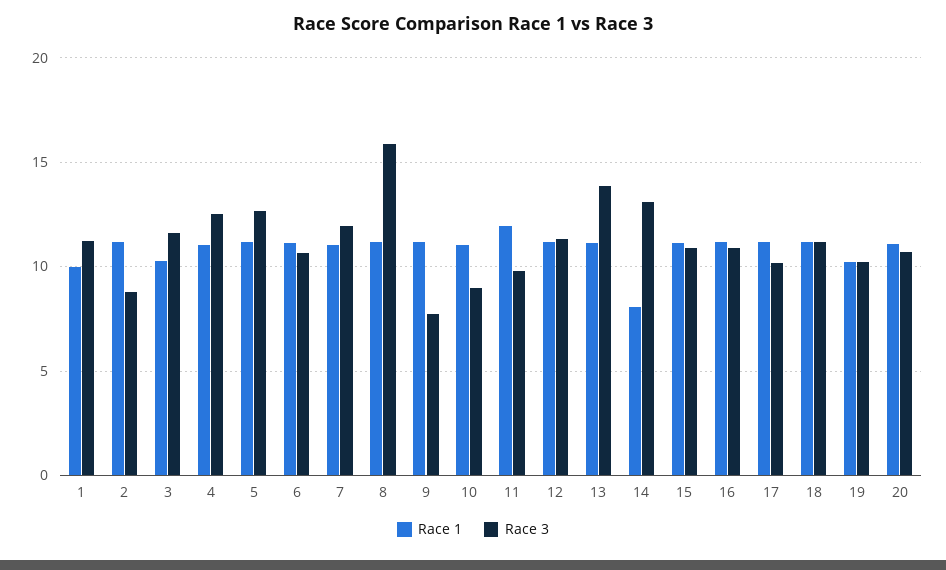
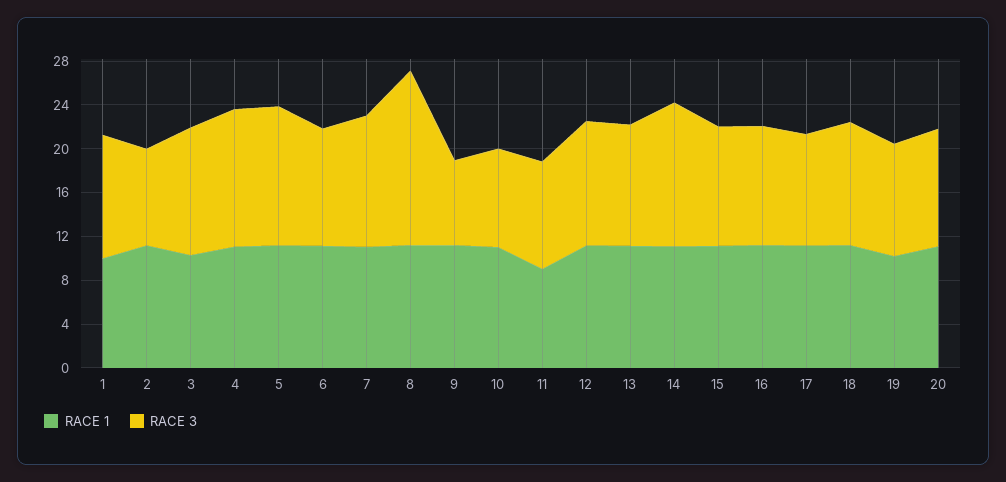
  {
    "Race 1": {
      "1": 10,
      "2": 11,
      "3": 10.5,
      "4": 11,
      "5": 11,
      "6": 11,
      "7": 11,
      "8": 11,
      "9": 11,
      "10": 11,
-     "11": 12,
+     "11": 9,
      "12": 11,
      "13": 11,
-     "14": 8,
+     "14": 11,
      "15": 11,
      "16": 11,
      "17": 11,
      "18": 11,
      "19": 10,
      "20": 11
    },
    "Race 3": {
      "1": 11.5,
      "2": 9,
      "3": 11.5,
      "4": 12.5,
      "5": 12.5,
      "6": 10.5,
      "7": 12,
      "8": 16,
      "9": 7.5,
      "10": 9,
      "11": 10,
      "12": 11.5,
-     "13": 14,
+     "13": 11,
      "14": 13,
      "15": 11,
      "16": 11,
      "17": 10,
      "18": 11,
      "19": 10,
      "20": 10.5
    }
  }

